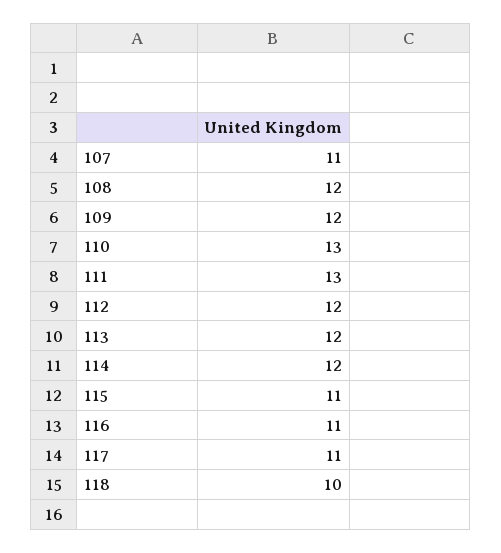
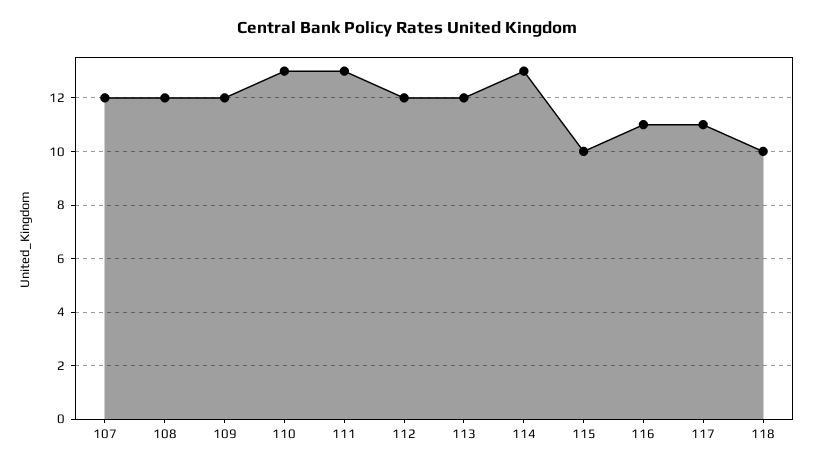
  {
-   "107": 11,
+   "107": 12,
    "108": 12,
    "109": 12,
    "110": 13,
    "111": 13,
    "112": 12,
    "113": 12,
-   "114": 12,
+   "114": 13,
-   "115": 11,
+   "115": 10,
    "116": 11,
    "117": 11,
    "118": 10
  }

